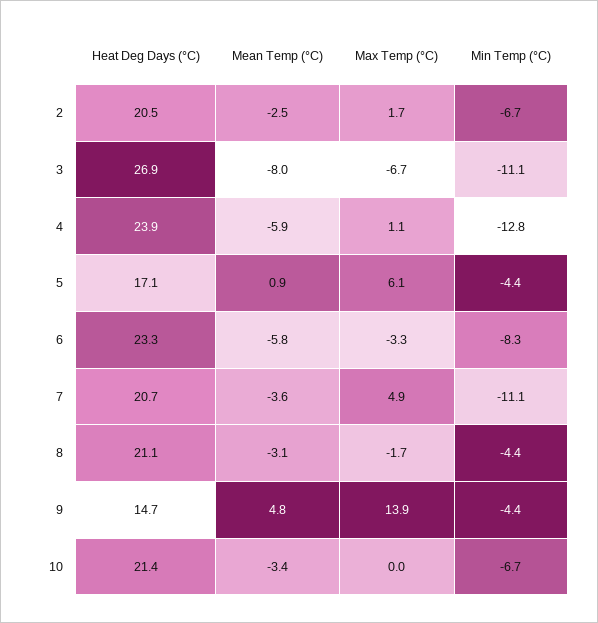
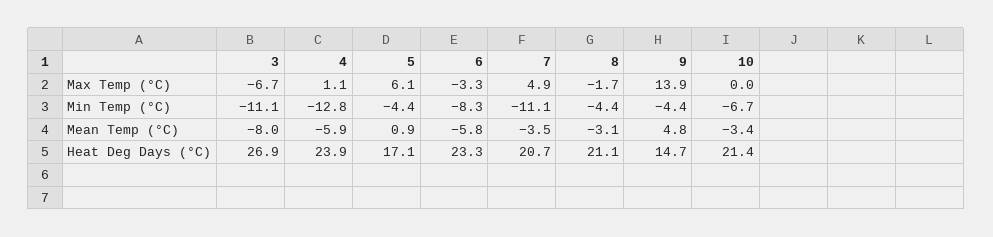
  {
    "Heat Deg Days (°C)": {
-     "2": 20.5,
      "3": 26.9,
      "4": 23.9,
      "5": 17.1,
      "6": 23.3,
      "7": 20.7,
      "8": 21.1,
      "9": 14.7,
      "10": 21.4
    },
    "Mean Temp (°C)": {
-     "2": -2.5,
      "3": -8,
      "4": -5.9,
      "5": 0.9,
      "6": -5.8,
-     "7": -3.6,
+     "7": -3.5,
      "8": -3.1,
      "9": 4.8,
      "10": -3.4
    },
    "Max Temp (°C)": {
-     "2": 1.7,
      "3": -6.7,
      "4": 1.1,
      "5": 6.1,
      "6": -3.3,
      "7": 4.9,
      "8": -1.7,
      "9": 13.9,
      "10": 0
    },
    "Min Temp (°C)": {
-     "2": -6.7,
      "3": -11.1,
      "4": -12.8,
      "5": -4.4,
      "6": -8.3,
      "7": -11.1,
      "8": -4.4,
      "9": -4.4,
      "10": -6.7
    }
  }

